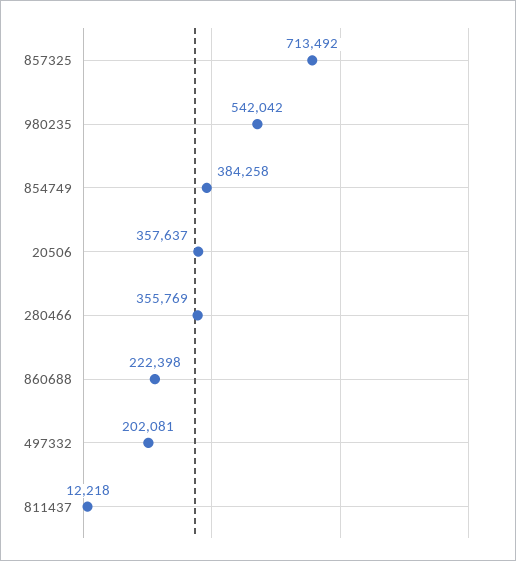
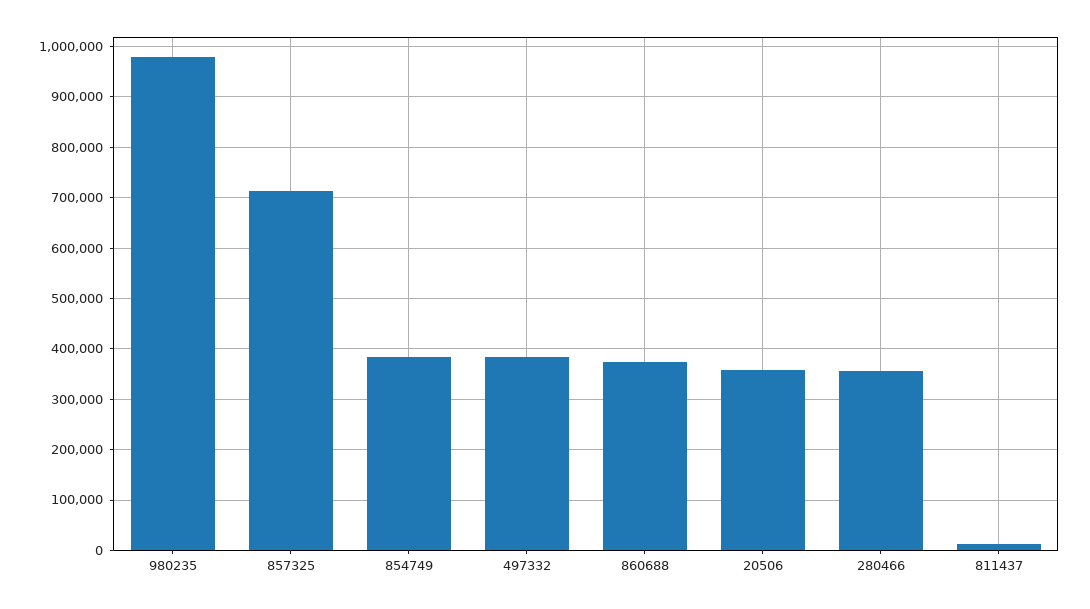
  {
    "857325": 713492,
-   "980235": 542042,
+   "980235": 980000,
    "854749": 384258,
    "20506": 357637,
    "280466": 355769,
-   "860688": 222398,
+   "860688": 380000,
-   "497332": 202081,
+   "497332": 380000,
    "811437": 12218
  }

